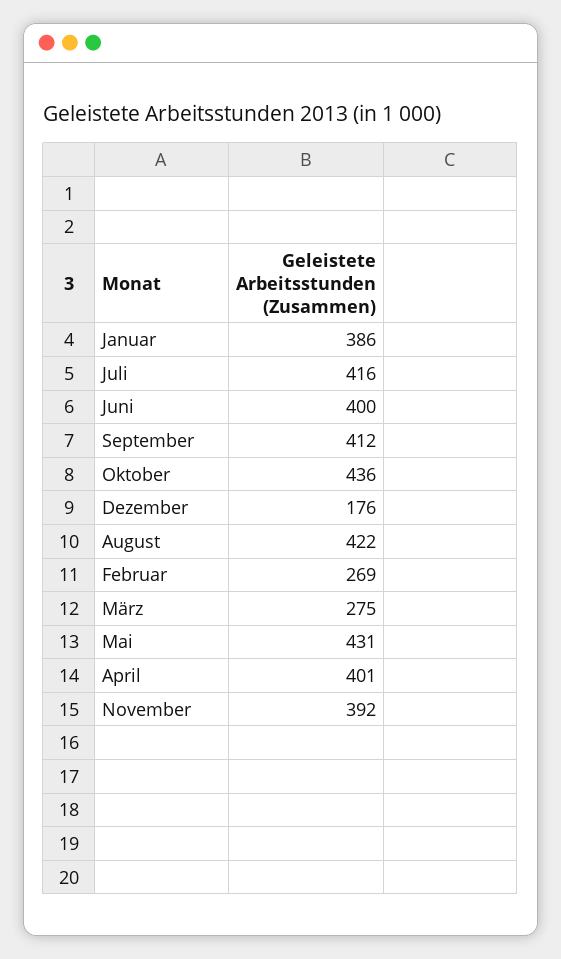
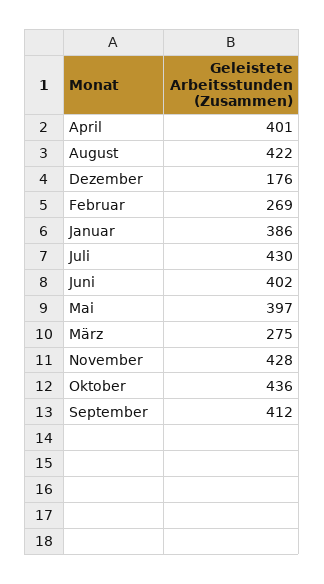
  {
    "Januar": 386,
-   "Juli": 416,
+   "Juli": 430,
-   "Juni": 400,
+   "Juni": 402,
    "September": 412,
    "Oktober": 436,
    "Dezember": 176,
    "August": 422,
    "Februar": 269,
    "März": 275,
-   "Mai": 431,
+   "Mai": 397,
    "April": 401,
-   "November": 392
+   "November": 428
  }

